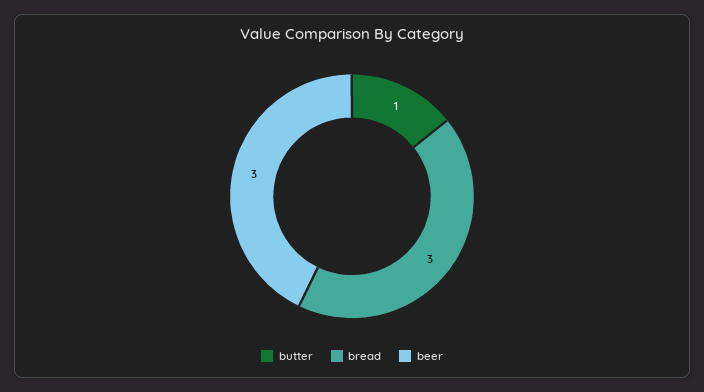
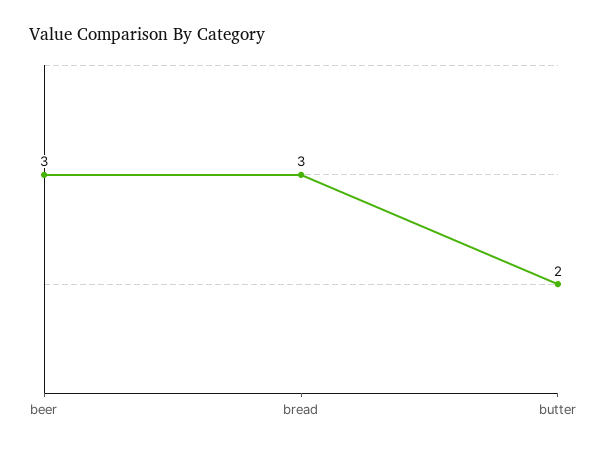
  {
-   "butter": 1,
+   "butter": 2,
    "bread": 3,
    "beer": 3
  }

